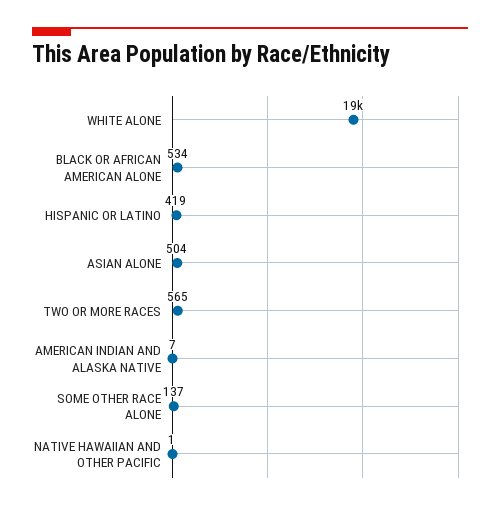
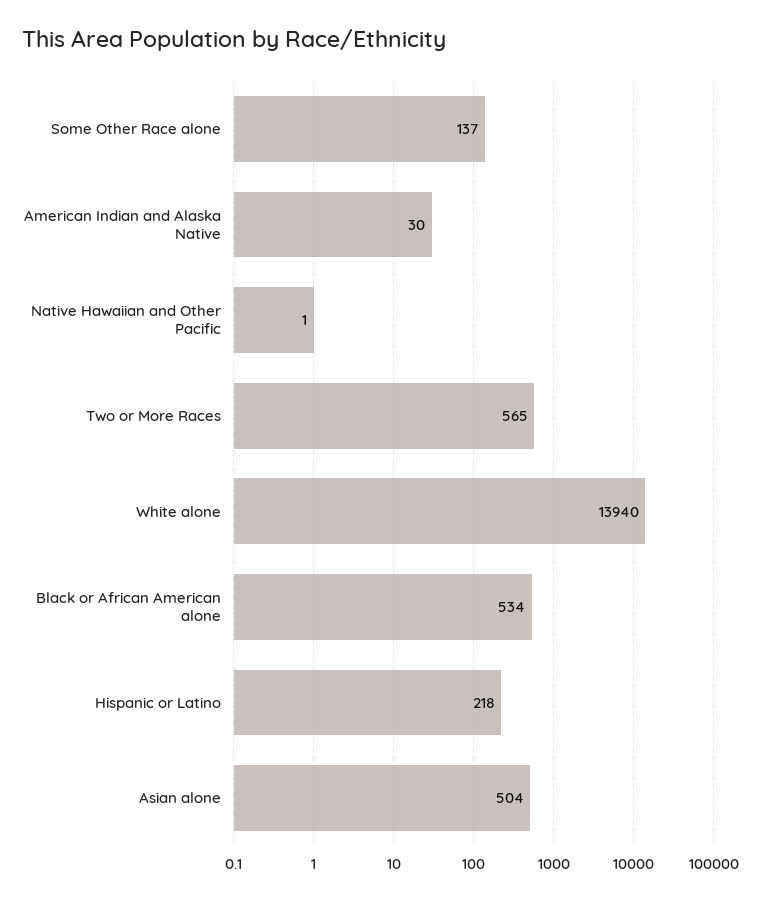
  {
-   "WHITE ALONE": 19000,
+   "WHITE ALONE": 13940,
    "BLACK OR AFRICAN AMERICAN ALONE": 534,
-   "HISPANIC OR LATINO": 419,
+   "HISPANIC OR LATINO": 218,
    "ASIAN ALONE": 504,
    "TWO OR MORE RACES": 565,
-   "AMERICAN INDIAN AND ALASKA NATIVE": 7,
+   "AMERICAN INDIAN AND ALASKA NATIVE": 30,
    "SOME OTHER RACE ALONE": 137,
    "NATIVE HAWAIIAN AND OTHER PACIFIC": 1
  }

